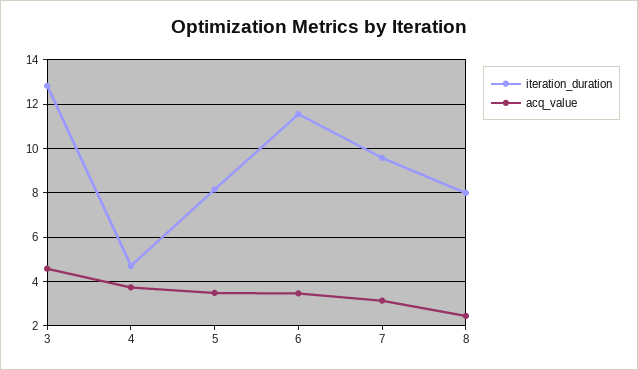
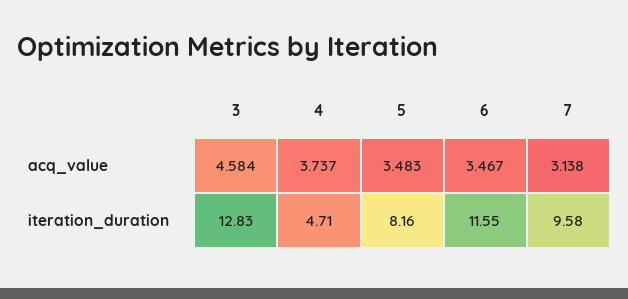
  {
    "iteration_duration": {
      "3": 12.83,
      "4": 4.71,
      "5": 8.16,
      "6": 11.55,
-     "7": 9.58,
+     "7": 9.58
-     "8": 8
    },
    "acq_value": {
      "3": 4.584,
      "4": 3.737,
      "5": 3.483,
      "6": 3.467,
-     "7": 3.138,
+     "7": 3.138
-     "8": 2.5
    }
  }

